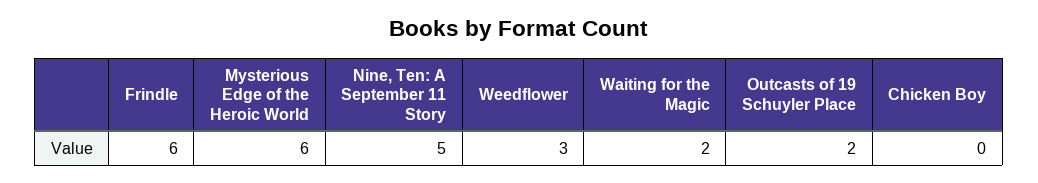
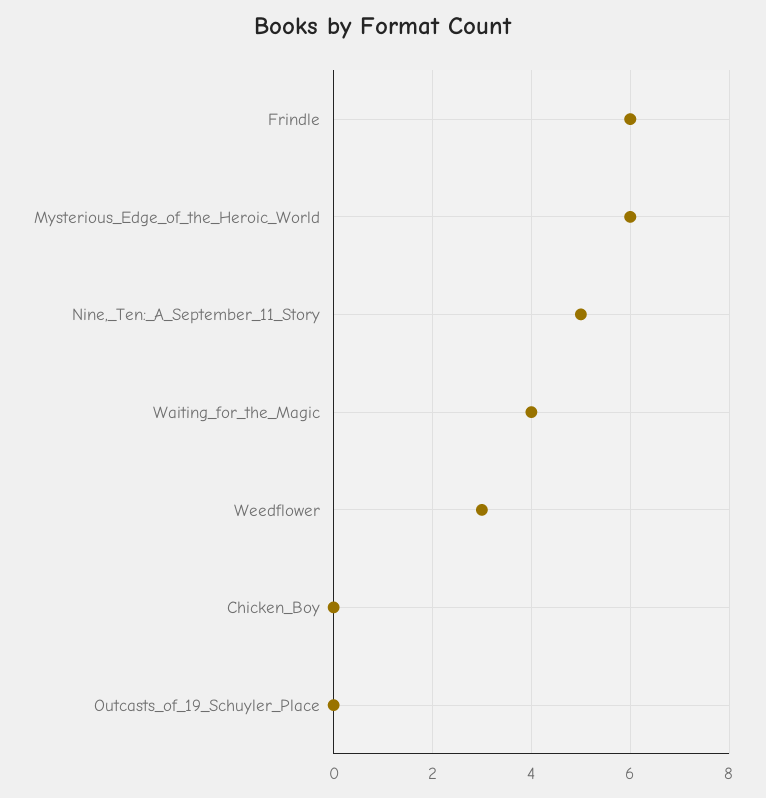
  {
    "Frindle": 6,
    "Mysterious Edge of the Heroic World": 6,
    "Nine, Ten: A September 11 Story": 5,
    "Weedflower": 3,
-   "Waiting for the Magic": 2,
+   "Waiting for the Magic": 4,
-   "Outcasts of 19 Schuyler Place": 2,
+   "Outcasts of 19 Schuyler Place": 0,
    "Chicken Boy": 0
  }

